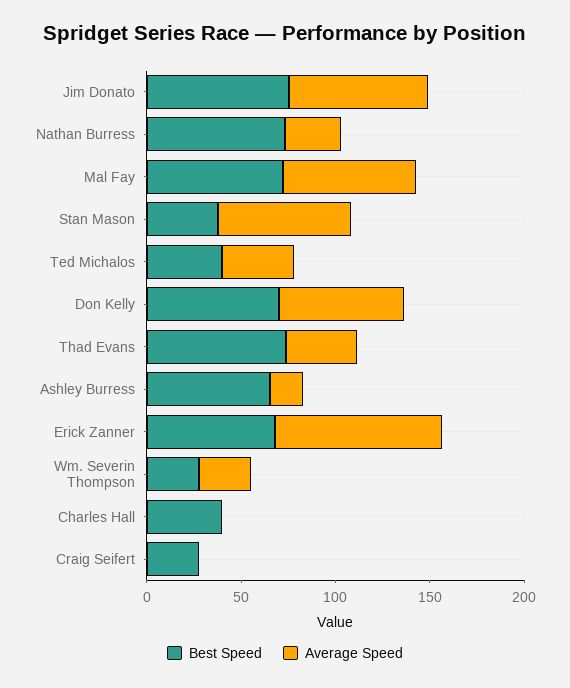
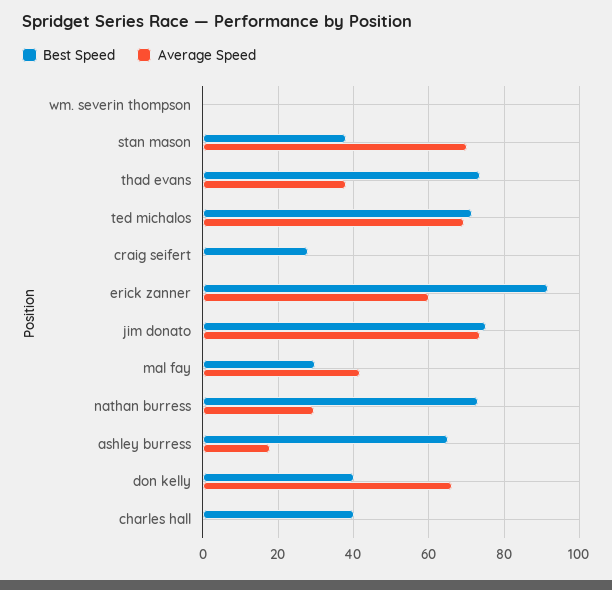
  {
    "Best Speed": {
      "Jim Donato": 76,
      "Nathan Burress": 74,
-     "Mal Fay": 70,
+     "Mal Fay": 30,
      "Stan Mason": 38,
-     "Ted Michalos": 40,
+     "Ted Michalos": 72,
-     "Don Kelly": 70,
+     "Don Kelly": 40,
      "Thad Evans": 74,
      "Ashley Burress": 66,
-     "Erick Zanner": 70,
+     "Erick Zanner": 92,
-     "Wm. Severin Thompson": 30,
+     "Wm. Severin Thompson": 0,
      "Charles Hall": 40,
      "Craig Seifert": 28
    },
    "Average Speed": {
      "Jim Donato": 74,
      "Nathan Burress": 30,
-     "Mal Fay": 70,
+     "Mal Fay": 42,
      "Stan Mason": 70,
-     "Ted Michalos": 40,
+     "Ted Michalos": 70,
      "Don Kelly": 66,
      "Thad Evans": 38,
      "Ashley Burress": 18,
-     "Erick Zanner": 90,
+     "Erick Zanner": 60,
-     "Wm. Severin Thompson": 30,
+     "Wm. Severin Thompson": 0,
      "Charles Hall": 0,
      "Craig Seifert": 0
    }
  }

